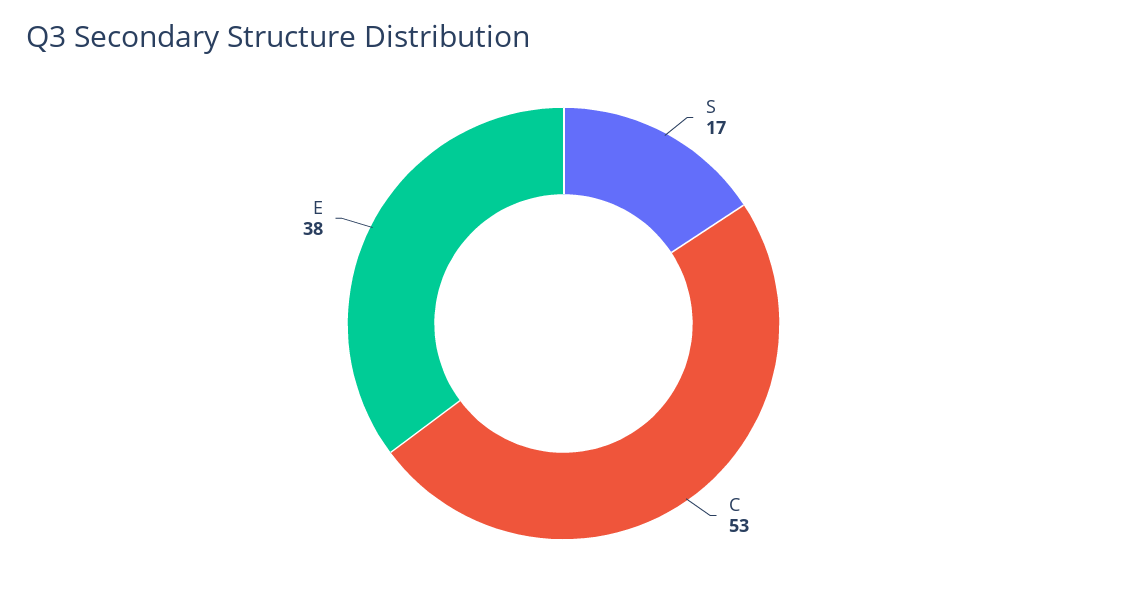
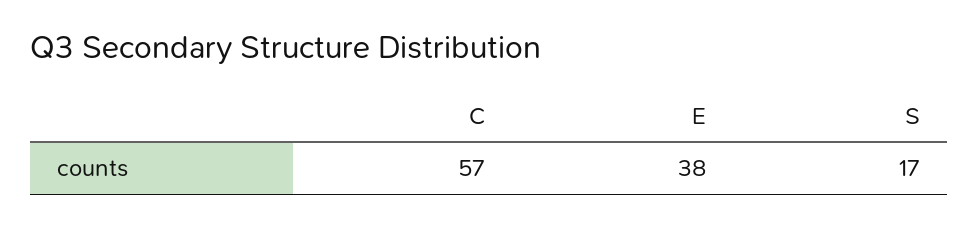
  {
    "S": 17,
-   "C": 53,
+   "C": 57,
    "E": 38
  }

